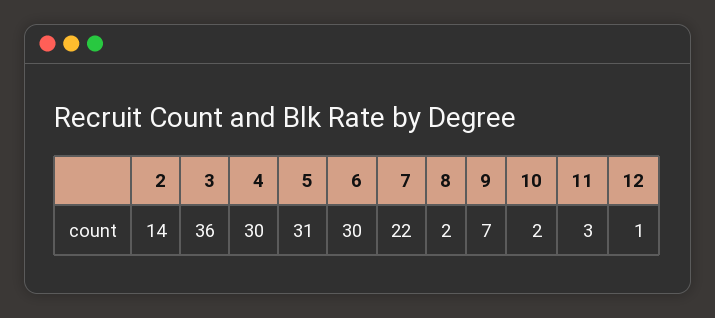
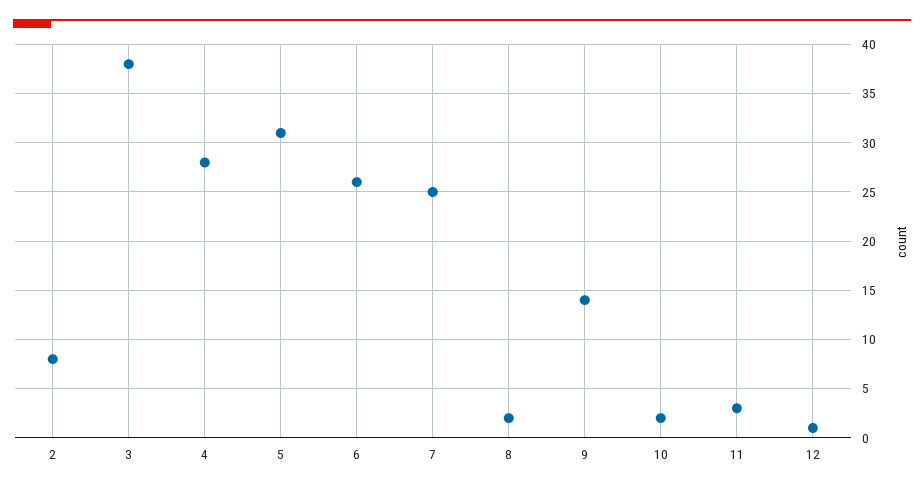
  {
-   "2": 14,
+   "2": 8,
-   "3": 36,
+   "3": 38,
-   "4": 30,
+   "4": 28,
    "5": 31,
-   "6": 30,
+   "6": 26,
-   "7": 22,
+   "7": 25,
    "8": 2,
-   "9": 7,
+   "9": 14,
    "10": 2,
    "11": 3,
    "12": 1
  }

